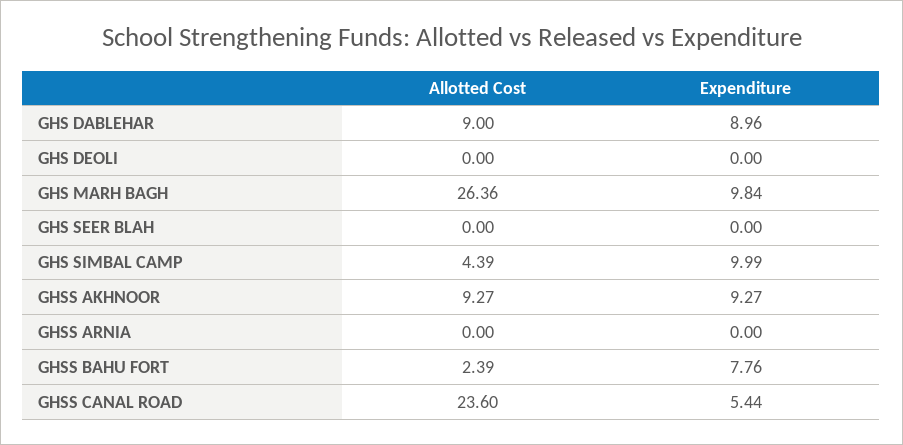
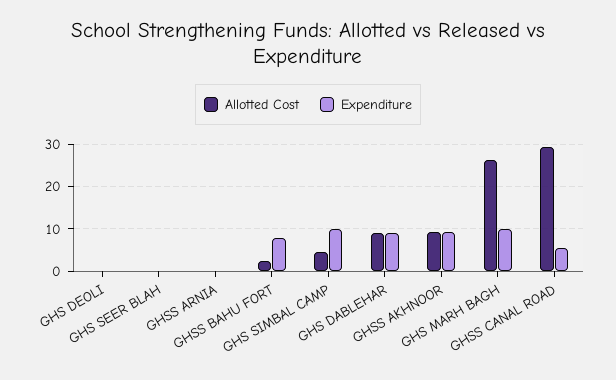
  {
    "Allotted Cost": {
      "GHS DABLEHAR": 9,
      "GHS DEOLI": 0,
      "GHS MARH BAGH": 26.36,
      "GHS SEER BLAH": 0,
      "GHS SIMBAL CAMP": 4.39,
      "GHSS AKHNOOR": 9.27,
      "GHSS ARNIA": 0,
      "GHSS BAHU FORT": 2.39,
-     "GHSS CANAL ROAD": 23.6
+     "GHSS CANAL ROAD": 30
    },
    "Expenditure": {
      "GHS DABLEHAR": 8.96,
      "GHS DEOLI": 0,
      "GHS MARH BAGH": 9.84,
      "GHS SEER BLAH": 0,
      "GHS SIMBAL CAMP": 9.99,
      "GHSS AKHNOOR": 9.27,
      "GHSS ARNIA": 0,
      "GHSS BAHU FORT": 7.76,
      "GHSS CANAL ROAD": 5.44
    }
  }

